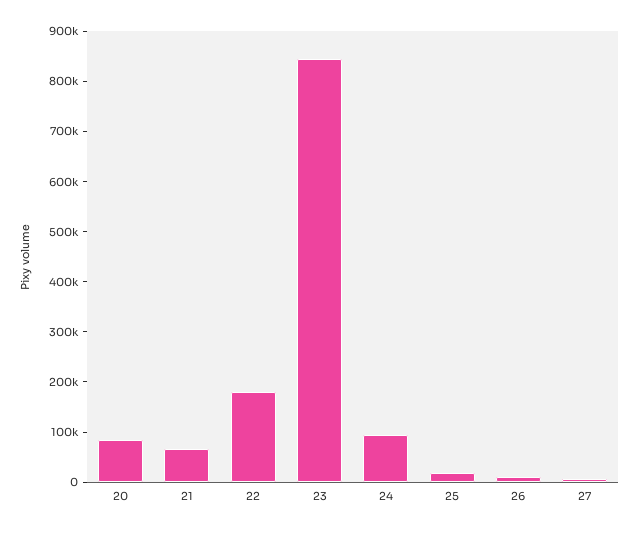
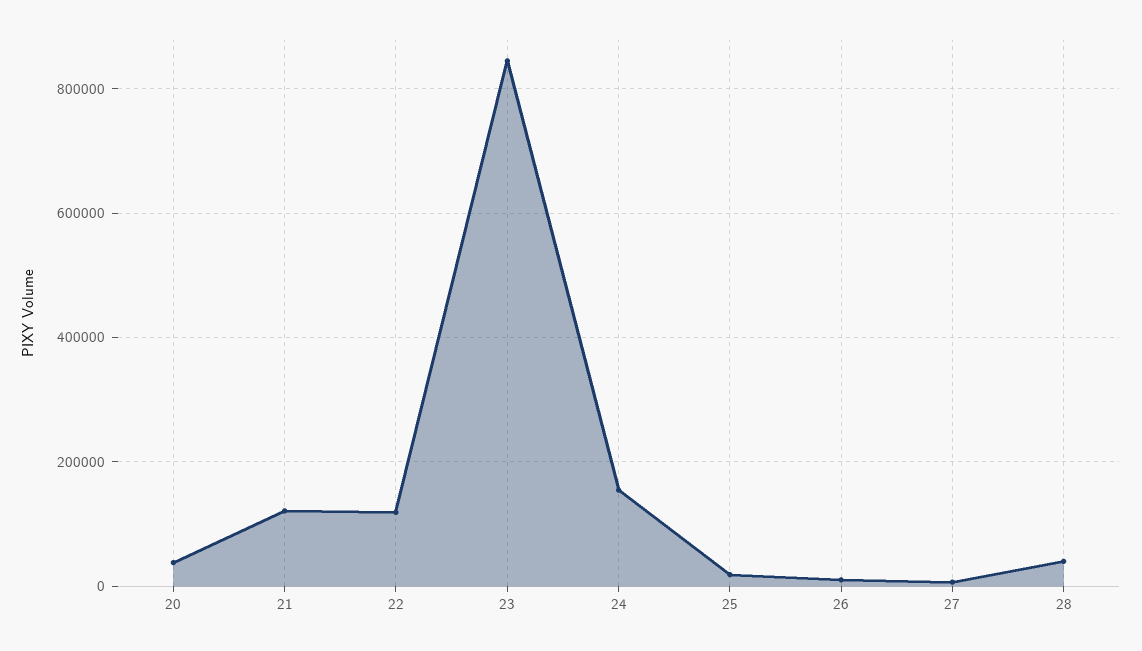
  {
-   "20": 80000,
+   "20": 40000,
-   "21": 60000,
+   "21": 120000,
-   "22": 180000,
+   "22": 120000,
    "23": 840000,
-   "24": 100000,
+   "24": 160000,
    "25": 20000,
    "26": 20000,
-   "27": 0
+   "27": 0,
+   "28": 40000
  }

